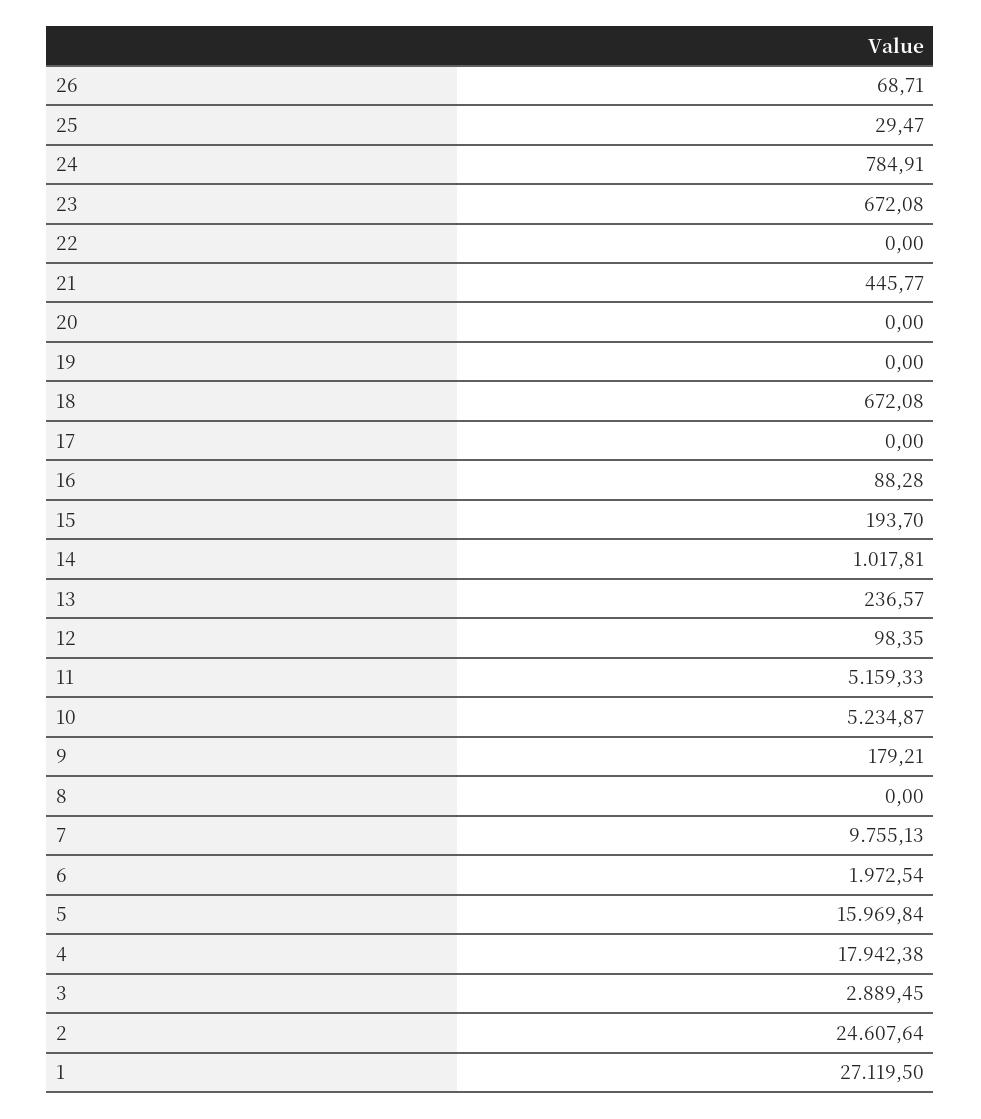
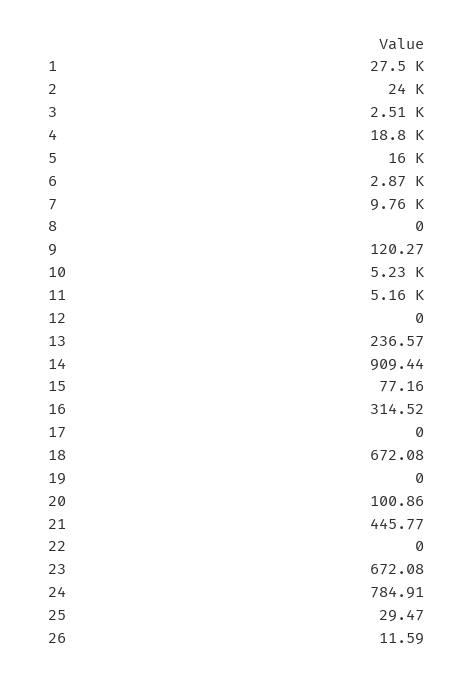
  {
-   "26": 68.71,
+   "26": 11.59,
    "25": 29.47,
    "24": 784.91,
    "23": 672.08,
    "22": 0,
    "21": 445.77,
-   "20": 0,
+   "20": 100.86,
    "19": 0,
    "18": 672.08,
    "17": 0,
-   "16": 88.28,
+   "16": 314.52,
-   "15": 193.7,
+   "15": 77.16,
-   "14": 1017.81,
+   "14": 909.44,
    "13": 236.57,
-   "12": 98.35,
+   "12": 0,
    "11": 5159.33,
    "10": 5234.87,
-   "9": 179.21,
+   "9": 120.27,
    "8": 0,
    "7": 9755.13,
-   "6": 1972.54,
+   "6": 2870,
    "5": 15969.84,
-   "4": 17942.38,
+   "4": 18800,
-   "3": 2889.45,
+   "3": 2510,
-   "2": 24607.64,
+   "2": 24000,
-   "1": 27119.5
+   "1": 27500
  }

